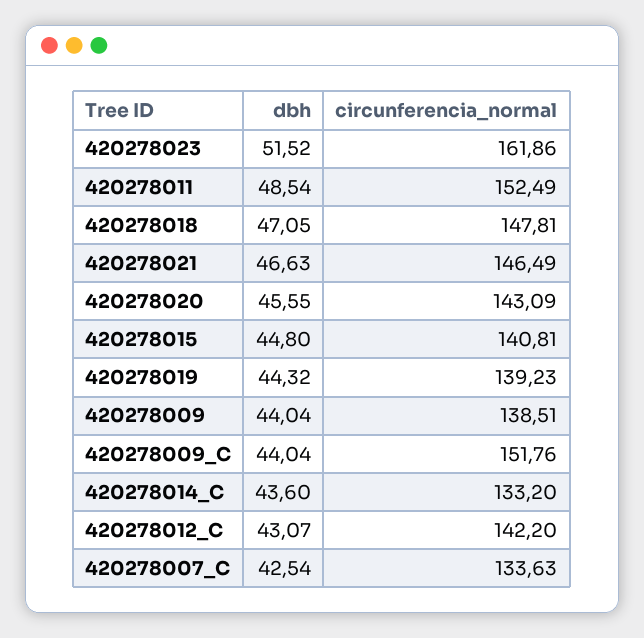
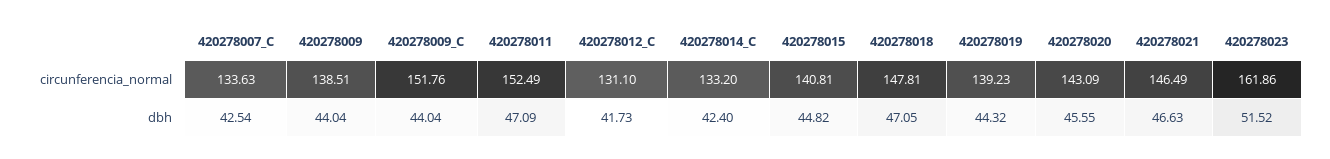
  {
    "dbh": {
      "420278023": 51.52,
-     "420278011": 48.54,
+     "420278011": 47.09,
      "420278018": 47.05,
      "420278021": 46.63,
      "420278020": 45.55,
-     "420278015": 44.8,
+     "420278015": 44.82,
      "420278019": 44.32,
      "420278009": 44.04,
      "420278009_C": 44.04,
-     "420278014_C": 43.6,
+     "420278014_C": 42.4,
-     "420278012_C": 43.07,
+     "420278012_C": 41.73,
      "420278007_C": 42.54
    },
    "circunferencia_normal": {
      "420278023": 161.86,
      "420278011": 152.49,
      "420278018": 147.81,
      "420278021": 146.49,
      "420278020": 143.09,
      "420278015": 140.81,
      "420278019": 139.23,
      "420278009": 138.51,
      "420278009_C": 151.76,
      "420278014_C": 133.2,
-     "420278012_C": 142.2,
+     "420278012_C": 131.1,
      "420278007_C": 133.63
    }
  }

